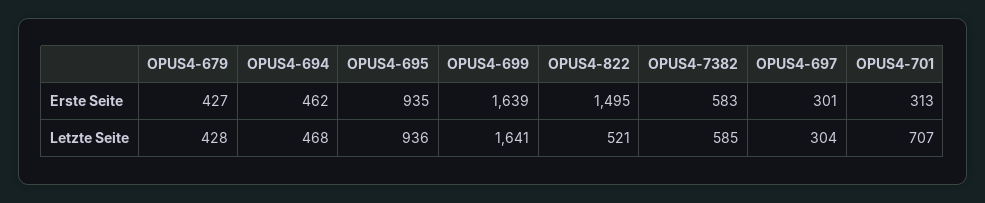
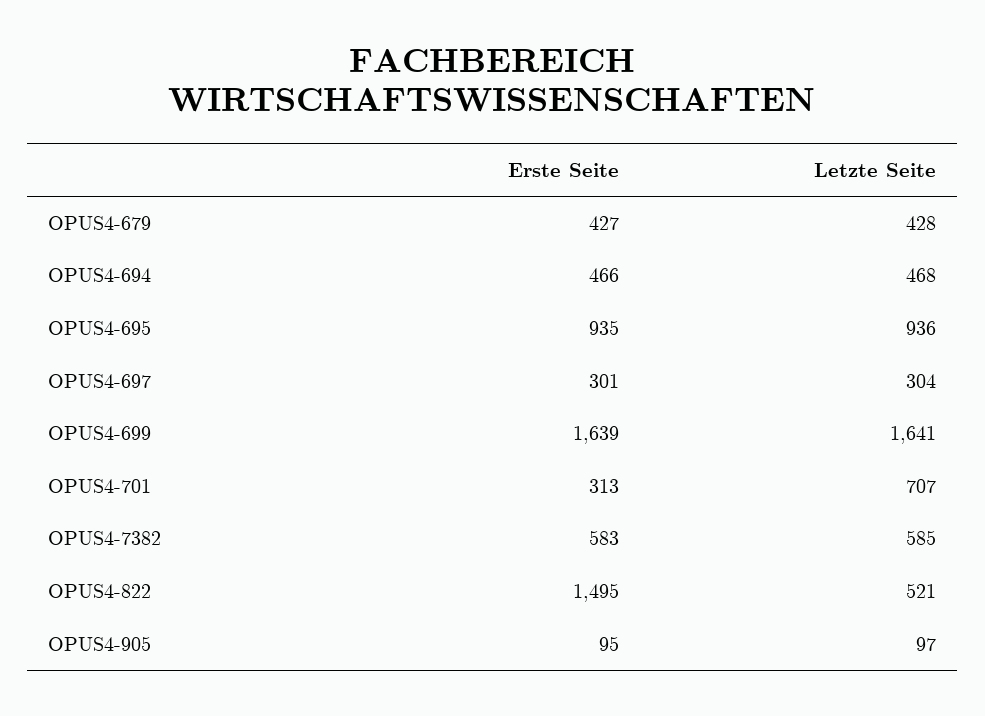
  {
    "OPUS4-679": {
      "Erste Seite": 427,
      "Letzte Seite": 428
    },
    "OPUS4-694": {
-     "Erste Seite": 462,
+     "Erste Seite": 466,
      "Letzte Seite": 468
    },
    "OPUS4-695": {
      "Erste Seite": 935,
      "Letzte Seite": 936
    },
    "OPUS4-699": {
      "Erste Seite": 1639,
      "Letzte Seite": 1641
    },
    "OPUS4-822": {
      "Erste Seite": 1495,
      "Letzte Seite": 521
    },
    "OPUS4-7382": {
      "Erste Seite": 583,
      "Letzte Seite": 585
    },
    "OPUS4-697": {
      "Erste Seite": 301,
      "Letzte Seite": 304
    },
    "OPUS4-701": {
      "Erste Seite": 313,
      "Letzte Seite": 707
-   }
+   },
+   "OPUS4-905": {
+     "Erste Seite": 95,
+     "Letzte Seite": 97
+   }
  }

